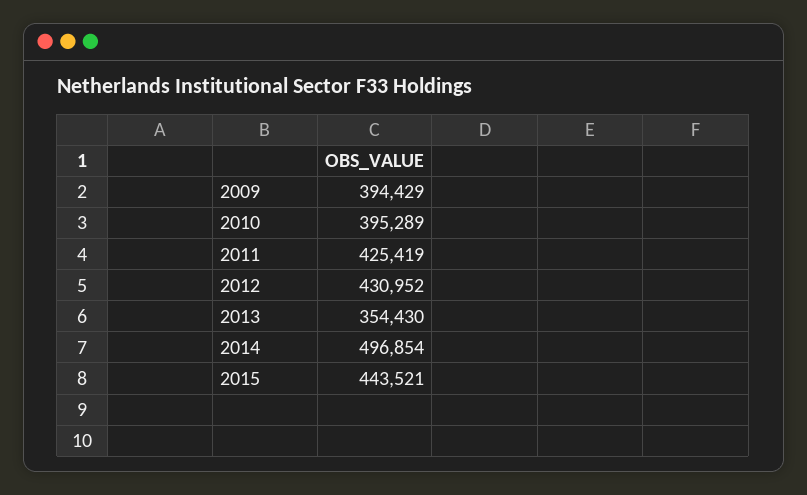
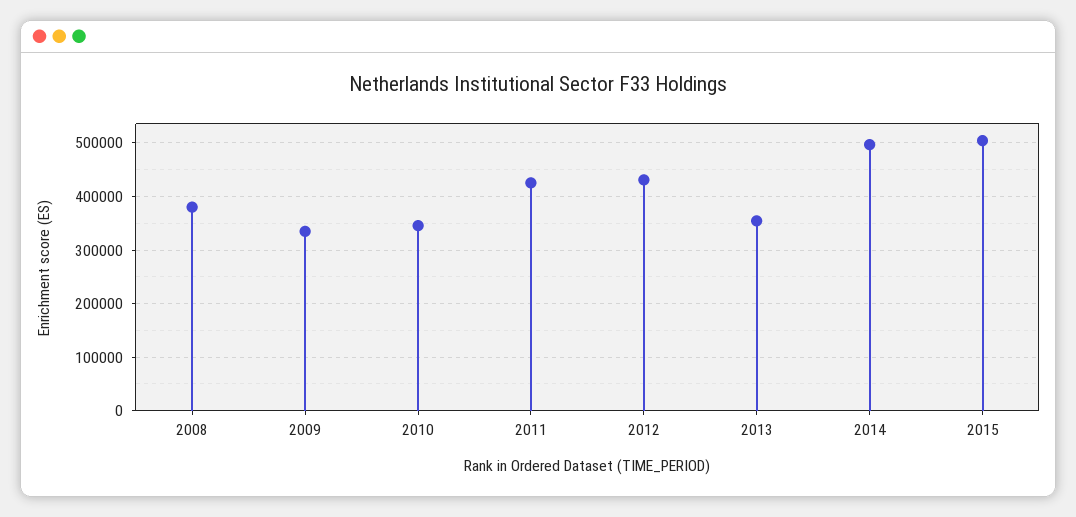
  {
-   "2009": 394429,
+   "2009": 340000,
-   "2010": 395289,
+   "2010": 340000,
    "2011": 425419,
    "2012": 430952,
    "2013": 354430,
    "2014": 496854,
-   "2015": 443521
+   "2015": 500000,
+   "2008": 380000
  }

